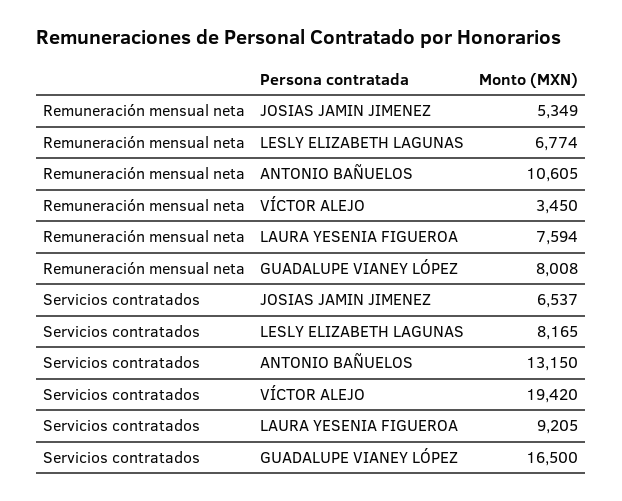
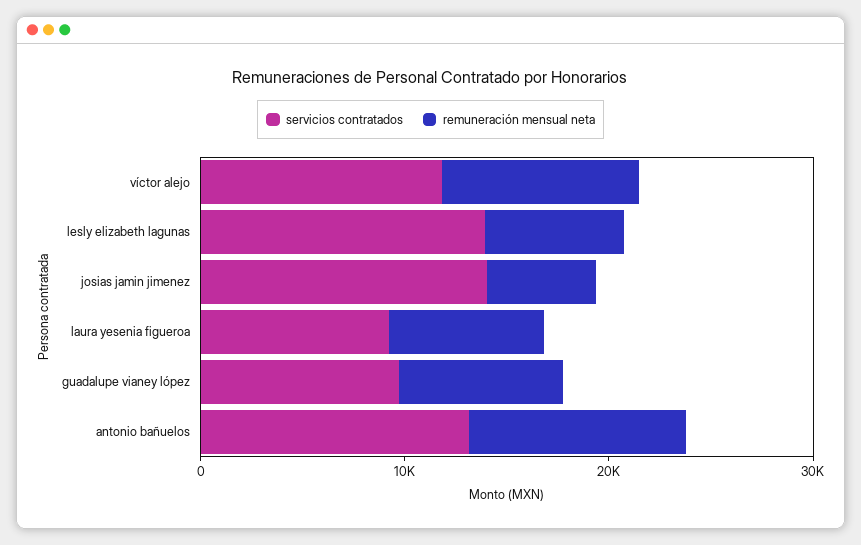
  {
    "Remuneración mensual neta": {
      "JOSIAS JAMIN JIMENEZ": 5349,
      "LESLY ELIZABETH LAGUNAS": 6774,
      "ANTONIO BAÑUELOS": 10605,
-     "VÍCTOR ALEJO": 3450,
+     "VÍCTOR ALEJO": 10000,
      "LAURA YESENIA FIGUEROA": 7594,
      "GUADALUPE VIANEY LÓPEZ": 8008
    },
    "Servicios contratados": {
-     "JOSIAS JAMIN JIMENEZ": 6537,
+     "JOSIAS JAMIN JIMENEZ": 14000,
-     "LESLY ELIZABETH LAGUNAS": 8165,
+     "LESLY ELIZABETH LAGUNAS": 14000,
      "ANTONIO BAÑUELOS": 13150,
-     "VÍCTOR ALEJO": 19420,
+     "VÍCTOR ALEJO": 12000,
      "LAURA YESENIA FIGUEROA": 9205,
-     "GUADALUPE VIANEY LÓPEZ": 16500
+     "GUADALUPE VIANEY LÓPEZ": 10000
    }
  }

